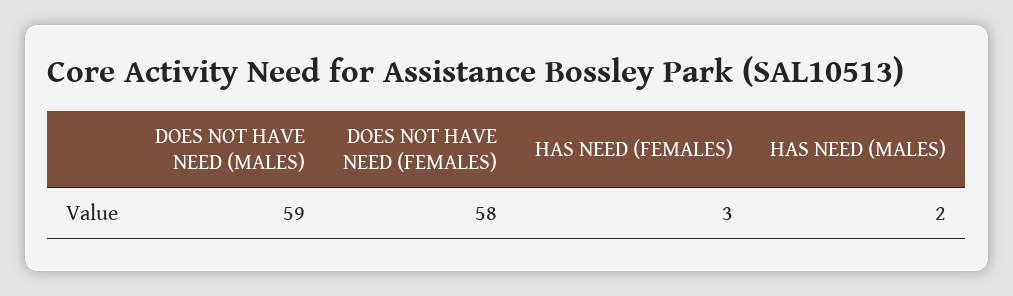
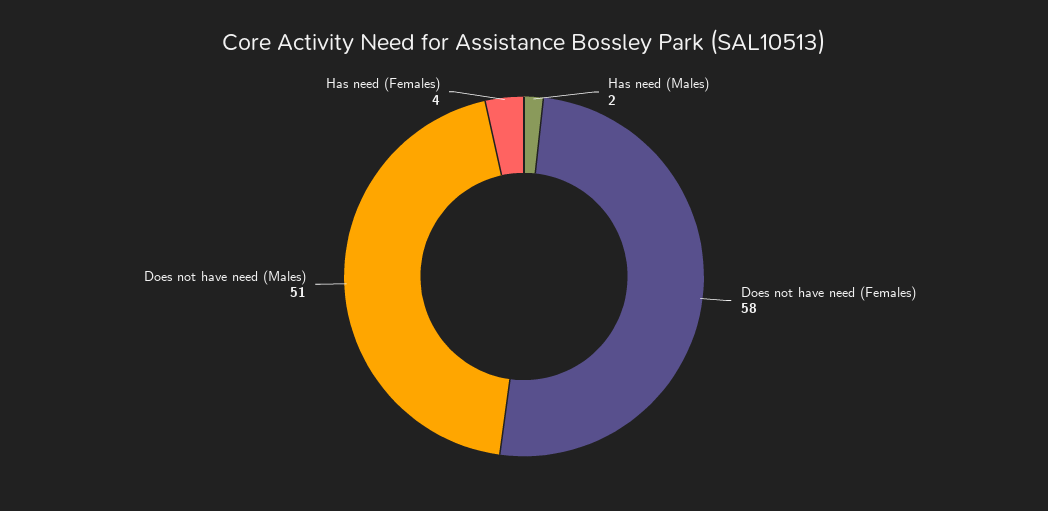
  {
-   "DOES NOT HAVE NEED (MALES)": 59,
+   "DOES NOT HAVE NEED (MALES)": 51,
    "DOES NOT HAVE NEED (FEMALES)": 58,
-   "HAS NEED (FEMALES)": 3,
+   "HAS NEED (FEMALES)": 4,
    "HAS NEED (MALES)": 2
  }

